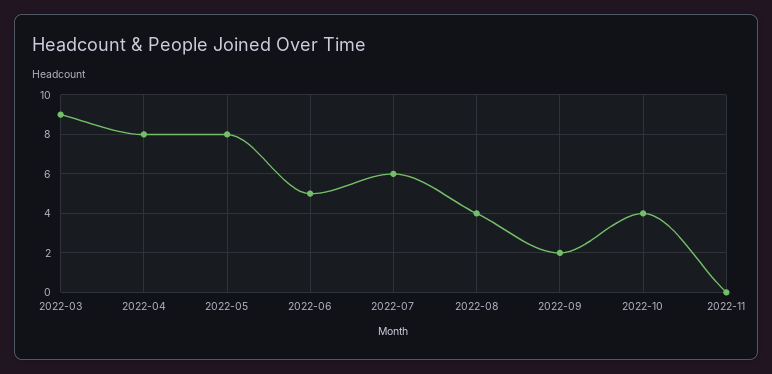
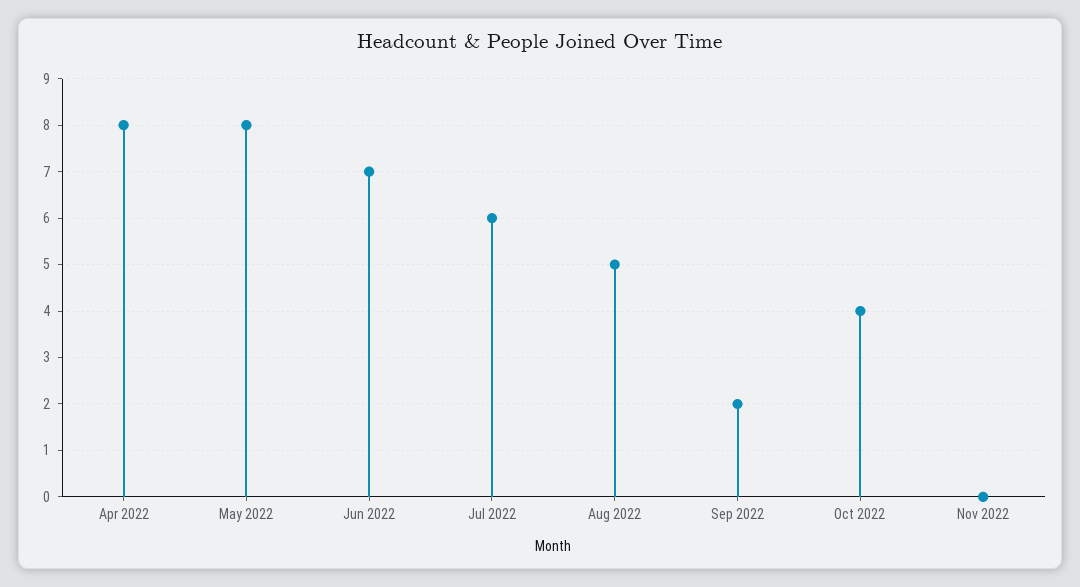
  {
-   "2022-03": 9,
    "2022-04": 8,
    "2022-05": 8,
-   "2022-06": 5,
+   "2022-06": 7,
    "2022-07": 6,
-   "2022-08": 4,
+   "2022-08": 5,
    "2022-09": 2,
    "2022-10": 4,
    "2022-11": 0
  }

